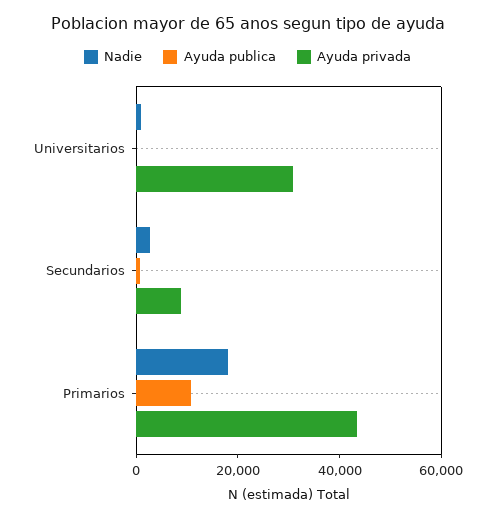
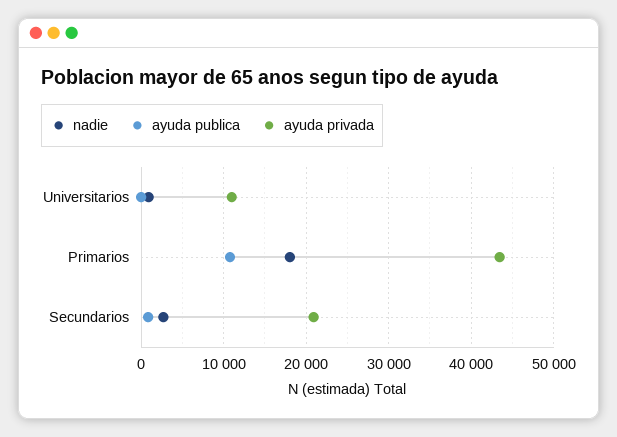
  {
    "Nadie": {
      "Universitarios": 1000,
      "Secundarios": 3000,
      "Primarios": 18000
    },
    "Ayuda publica": {
      "Universitarios": 0,
      "Secundarios": 1000,
      "Primarios": 11000
    },
    "Ayuda privada": {
-     "Universitarios": 30000,
+     "Universitarios": 11000,
-     "Secundarios": 10000,
+     "Secundarios": 21000,
      "Primarios": 43000
    }
  }

